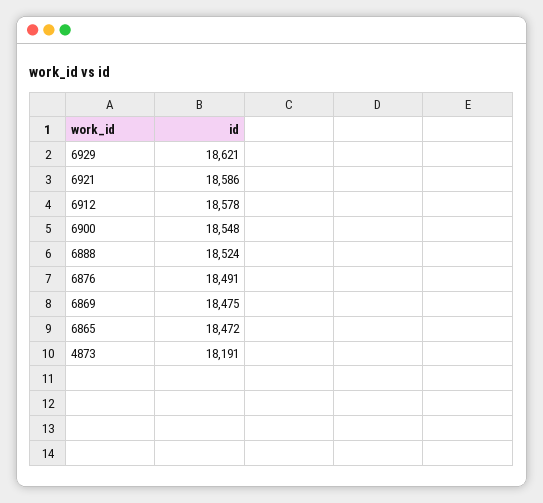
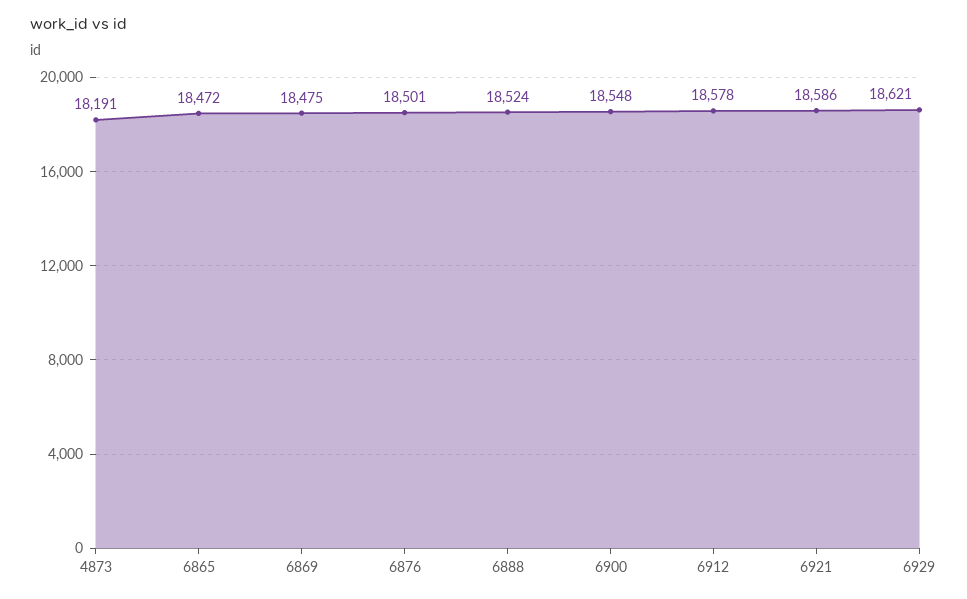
  {
    "6929": 18621,
    "6921": 18586,
    "6912": 18578,
    "6900": 18548,
    "6888": 18524,
-   "6876": 18491,
+   "6876": 18501,
    "6869": 18475,
    "6865": 18472,
    "4873": 18191
  }

